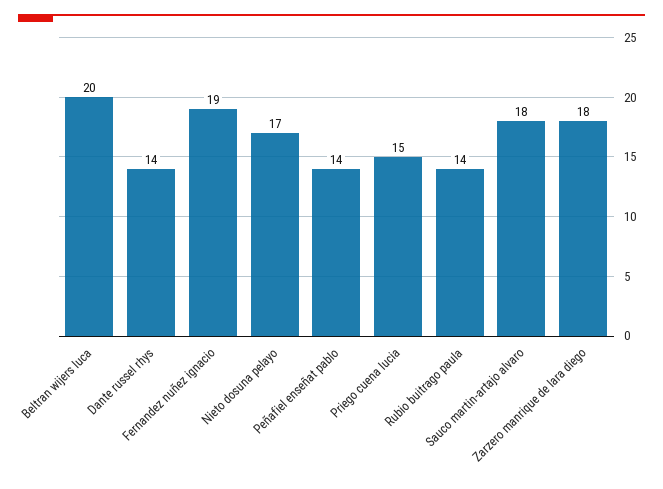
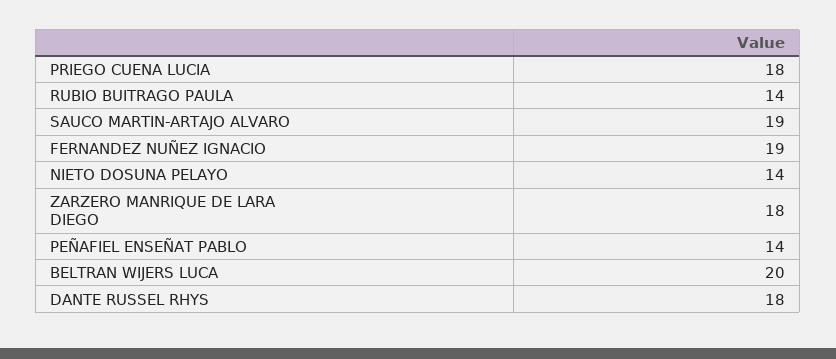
  {
    "Beltran wijers luca": 20,
-   "Dante russel rhys": 14,
+   "Dante russel rhys": 18,
    "Fernandez nuñez ignacio": 19,
-   "Nieto dosuna pelayo": 17,
+   "Nieto dosuna pelayo": 14,
    "Peñafiel enseñat pablo": 14,
-   "Priego cuena lucia": 15,
+   "Priego cuena lucia": 18,
    "Rubio buitrago paula": 14,
-   "Sauco martin-artajo alvaro": 18,
+   "Sauco martin-artajo alvaro": 19,
    "Zarzero manrique de lara diego": 18
  }

